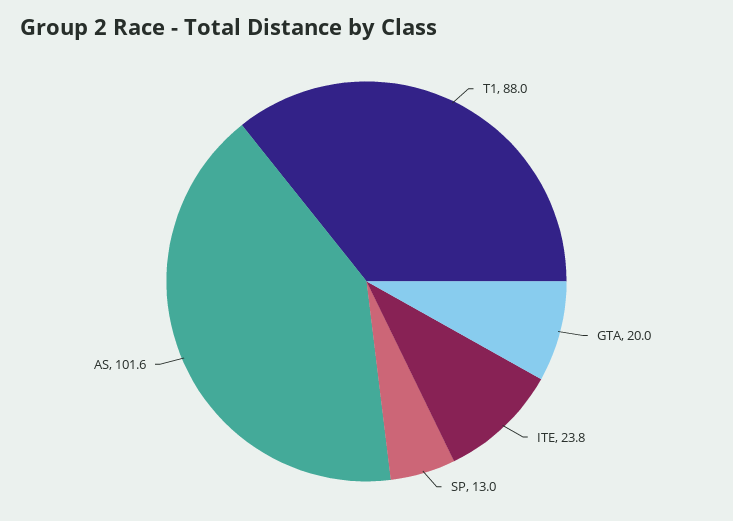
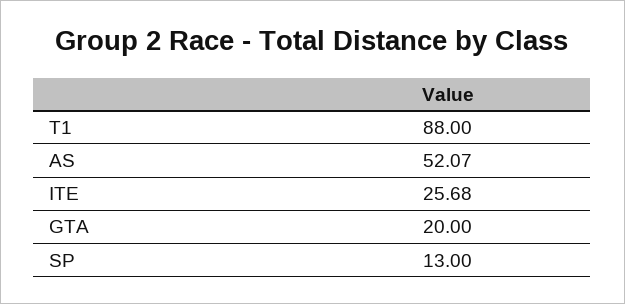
  {
    "T1": 88,
    "GTA": 20,
-   "ITE": 23.8,
+   "ITE": 25.68,
    "SP": 13,
-   "AS": 101.6
+   "AS": 52.07
  }

